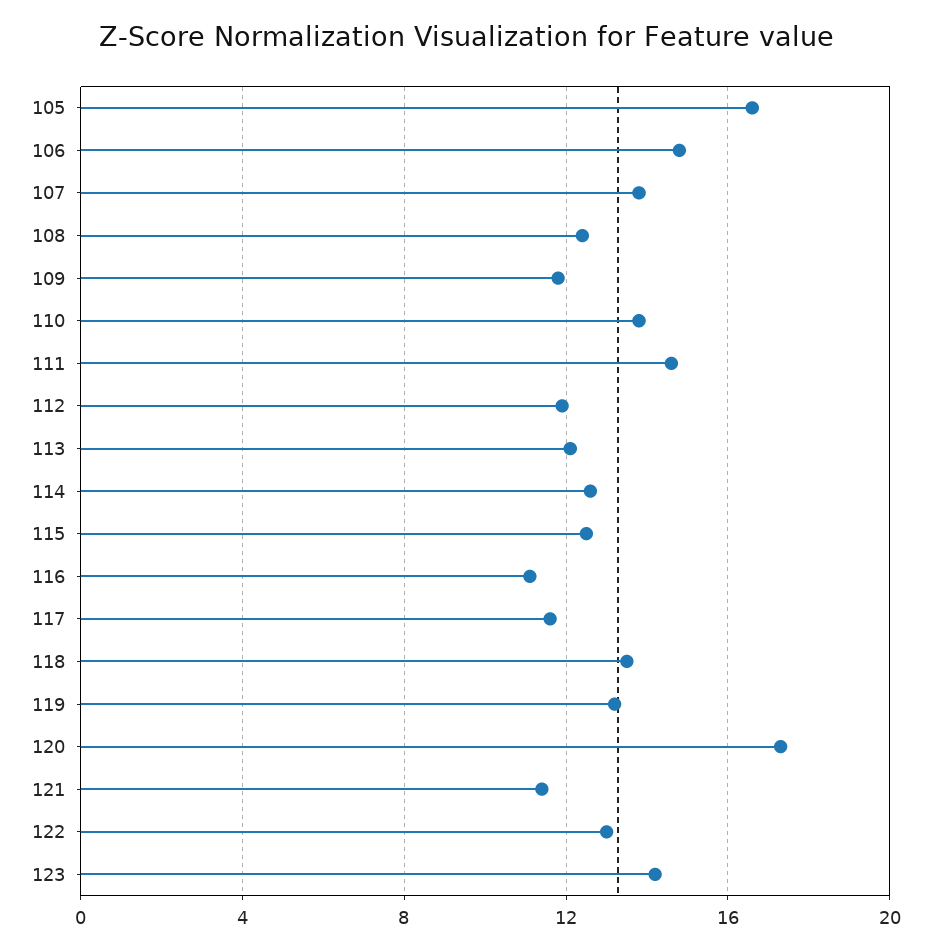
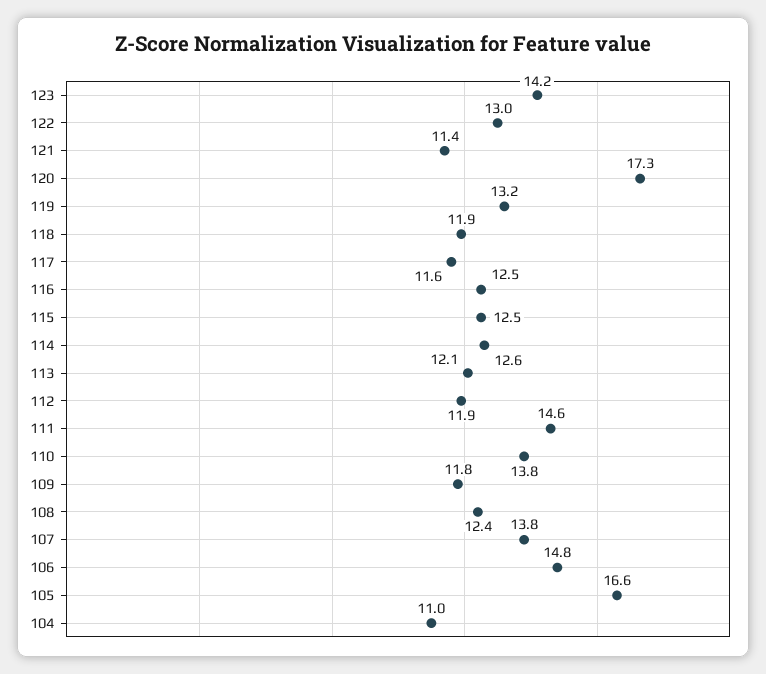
  {
    "105": 16.6,
    "106": 14.8,
    "107": 13.8,
    "108": 12.4,
    "109": 11.8,
    "110": 13.8,
    "111": 14.6,
    "112": 11.9,
    "113": 12.1,
    "114": 12.6,
    "115": 12.5,
-   "116": 11,
+   "116": 12.5,
    "117": 11.6,
-   "118": 13.5,
+   "118": 11.9,
    "119": 13.2,
    "120": 17.3,
    "121": 11.4,
    "122": 13,
-   "123": 14.2
+   "123": 14.2,
+   "104": 11
  }

